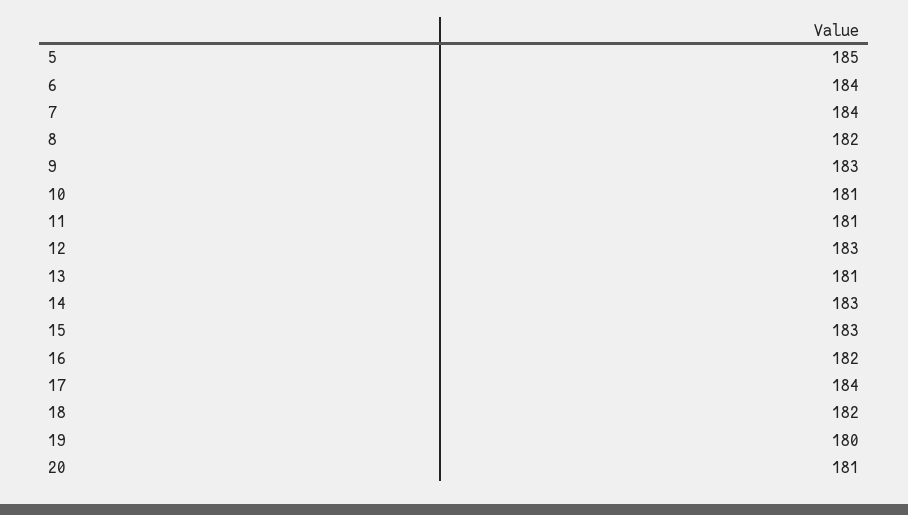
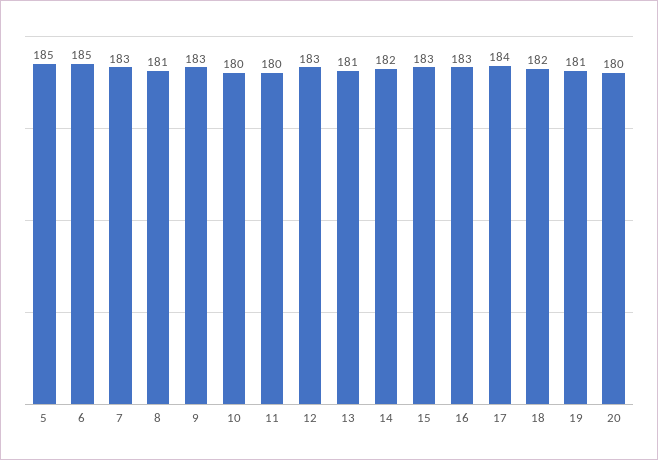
  {
    "5": 185,
-   "6": 184,
+   "6": 185,
-   "7": 184,
+   "7": 183,
-   "8": 182,
+   "8": 181,
    "9": 183,
-   "10": 181,
+   "10": 180,
-   "11": 181,
+   "11": 180,
    "12": 183,
    "13": 181,
-   "14": 183,
+   "14": 182,
    "15": 183,
-   "16": 182,
+   "16": 183,
    "17": 184,
    "18": 182,
-   "19": 180,
+   "19": 181,
-   "20": 181
+   "20": 180
  }

